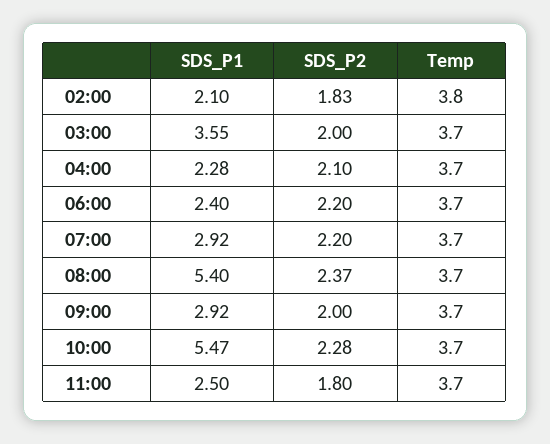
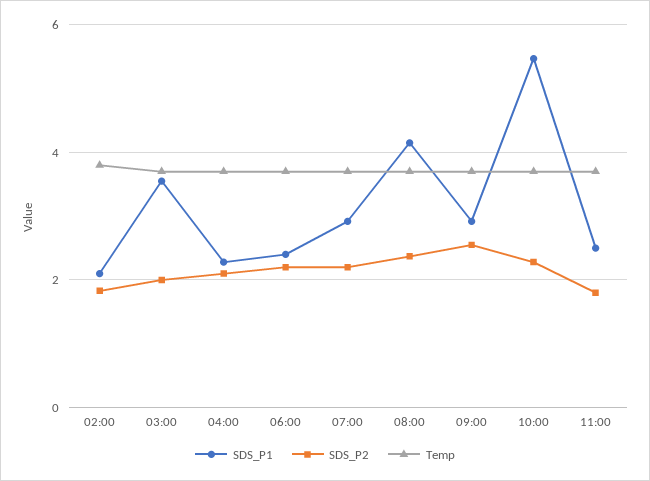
  {
    "SDS_P1": {
      "02:00": 2.1,
      "03:00": 3.55,
      "04:00": 2.28,
      "06:00": 2.4,
      "07:00": 2.92,
-     "08:00": 5.4,
+     "08:00": 4.2,
      "09:00": 2.92,
      "10:00": 5.47,
      "11:00": 2.5
    },
    "SDS_P2": {
      "02:00": 1.83,
      "03:00": 2,
      "04:00": 2.1,
      "06:00": 2.2,
      "07:00": 2.2,
      "08:00": 2.37,
-     "09:00": 2,
+     "09:00": 2.6,
      "10:00": 2.28,
      "11:00": 1.8
    },
    "Temp": {
      "02:00": 3.8,
      "03:00": 3.7,
      "04:00": 3.7,
      "06:00": 3.7,
      "07:00": 3.7,
      "08:00": 3.7,
      "09:00": 3.7,
      "10:00": 3.7,
      "11:00": 3.7
    }
  }

